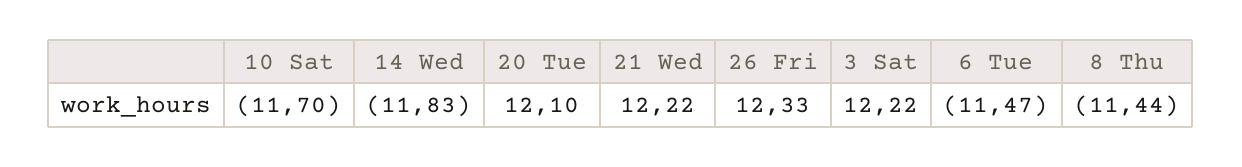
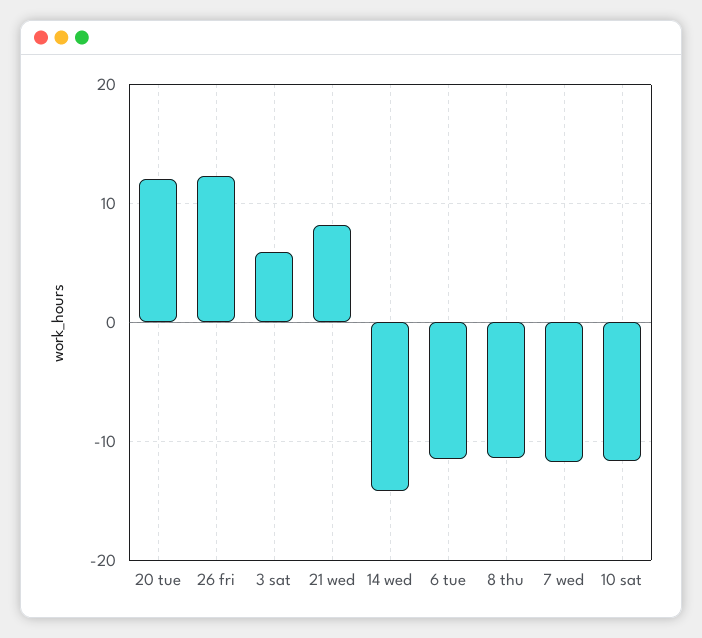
  {
    "10 Sat": -11.7,
-   "14 Wed": -11.83,
+   "14 Wed": -14,
    "20 Tue": 12.1,
-   "21 Wed": 12.22,
+   "21 Wed": 8,
    "26 Fri": 12.33,
-   "3 Sat": 12.22,
+   "3 Sat": 6,
    "6 Tue": -11.47,
-   "8 Thu": -11.44
+   "8 Thu": -11.44,
+   "7 wed": -12
  }

